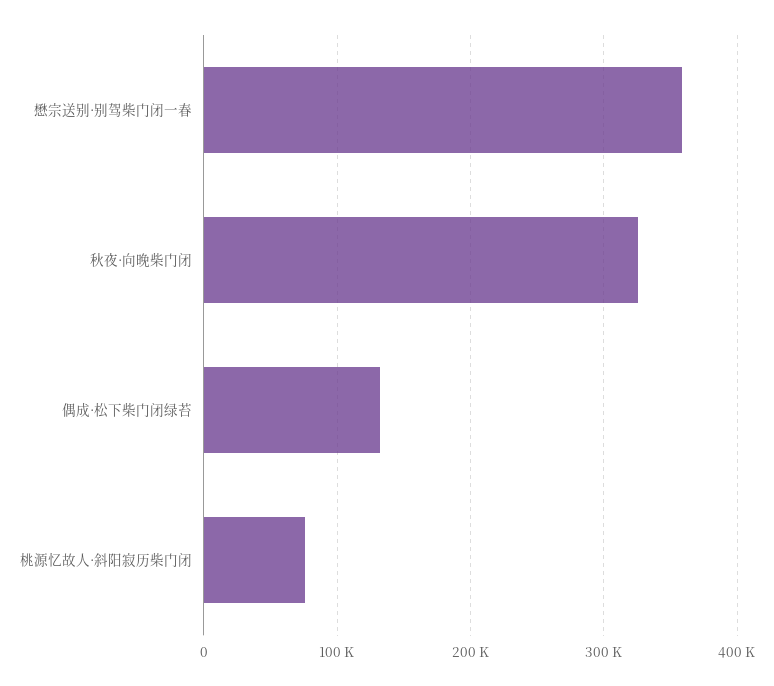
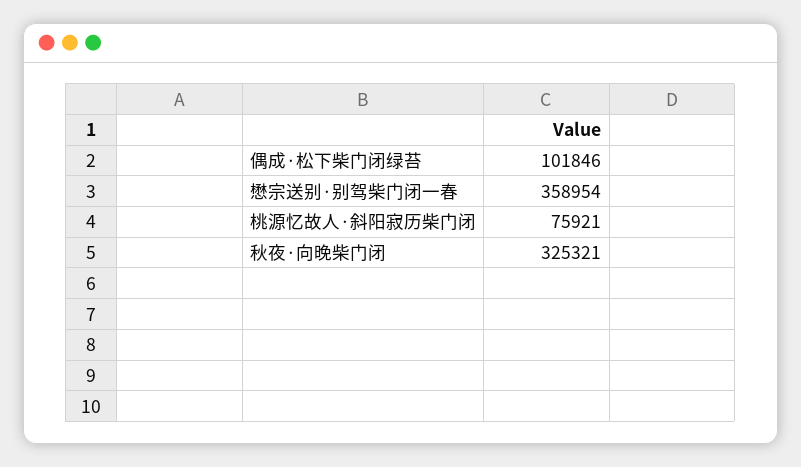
  {
    "懋宗送别·别驾柴门闭一春": 358954,
    "秋夜·向晚柴门闭": 325321,
-   "偶成·松下柴门闭绿苔": 130000,
+   "偶成·松下柴门闭绿苔": 101846,
    "桃源忆故人·斜阳寂历柴门闭": 75921
  }

